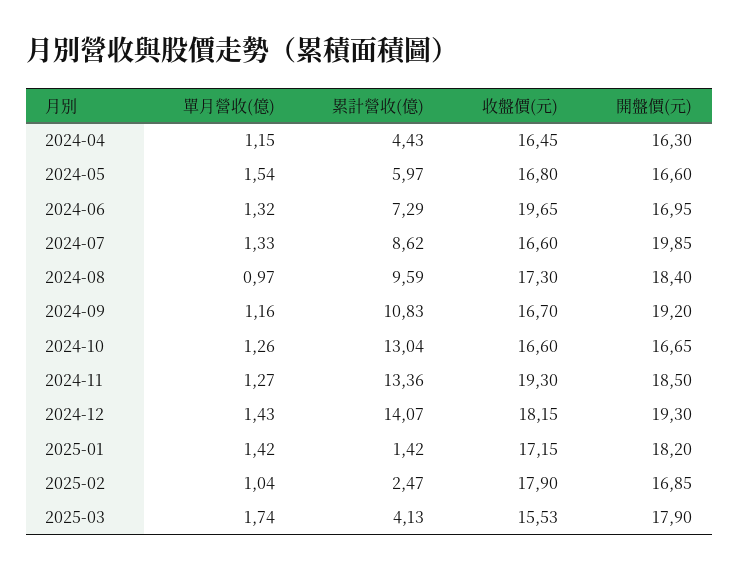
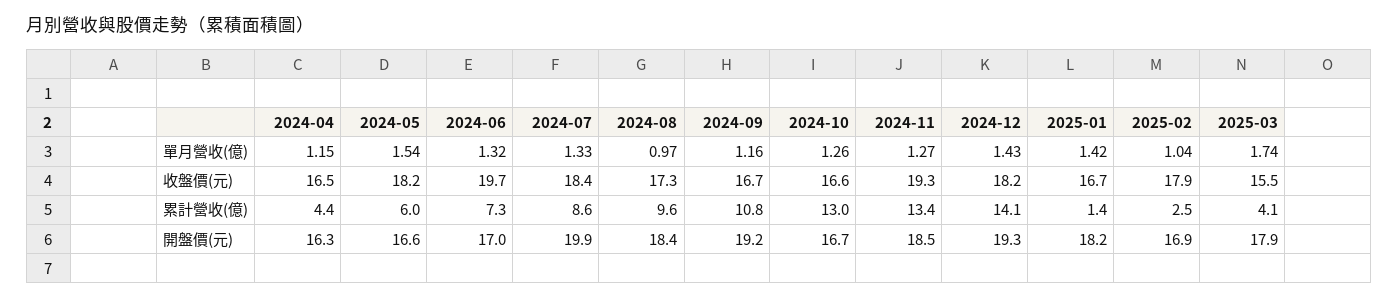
  {
    "單月營收(億)": {
      "2024-04": 1.15,
      "2024-05": 1.54,
      "2024-06": 1.32,
      "2024-07": 1.33,
      "2024-08": 0.97,
      "2024-09": 1.16,
      "2024-10": 1.26,
      "2024-11": 1.27,
      "2024-12": 1.43,
      "2025-01": 1.42,
      "2025-02": 1.04,
      "2025-03": 1.74
    },
    "累計營收(億)": {
      "2024-04": 4.43,
      "2024-05": 5.97,
      "2024-06": 7.29,
      "2024-07": 8.62,
      "2024-08": 9.59,
      "2024-09": 10.83,
      "2024-10": 13.04,
      "2024-11": 13.36,
      "2024-12": 14.07,
      "2025-01": 1.42,
      "2025-02": 2.47,
      "2025-03": 4.13
    },
    "收盤價(元)": {
      "2024-04": 16.45,
-     "2024-05": 16.8,
+     "2024-05": 18.2,
      "2024-06": 19.65,
-     "2024-07": 16.6,
+     "2024-07": 18.4,
      "2024-08": 17.3,
      "2024-09": 16.7,
      "2024-10": 16.6,
      "2024-11": 19.3,
      "2024-12": 18.15,
-     "2025-01": 17.15,
+     "2025-01": 16.7,
      "2025-02": 17.9,
      "2025-03": 15.53
    },
    "開盤價(元)": {
      "2024-04": 16.3,
      "2024-05": 16.6,
      "2024-06": 16.95,
      "2024-07": 19.85,
      "2024-08": 18.4,
      "2024-09": 19.2,
      "2024-10": 16.65,
      "2024-11": 18.5,
      "2024-12": 19.3,
      "2025-01": 18.2,
      "2025-02": 16.85,
      "2025-03": 17.9
    }
  }

